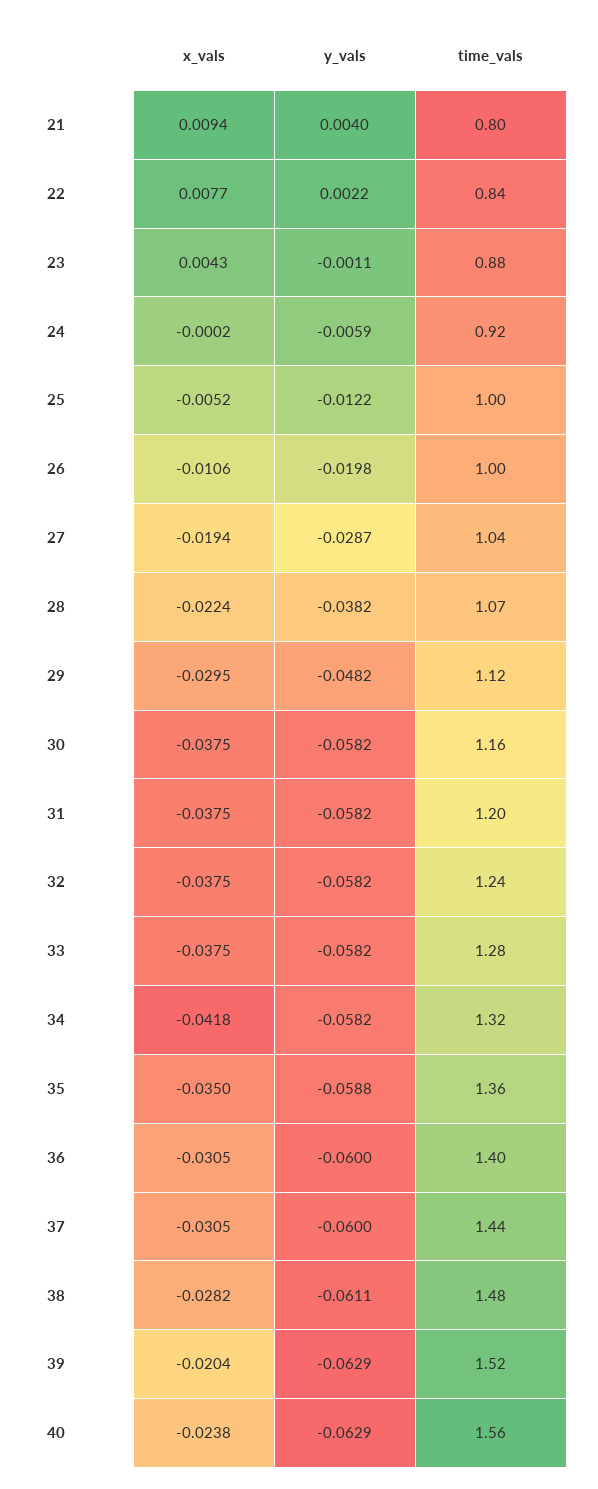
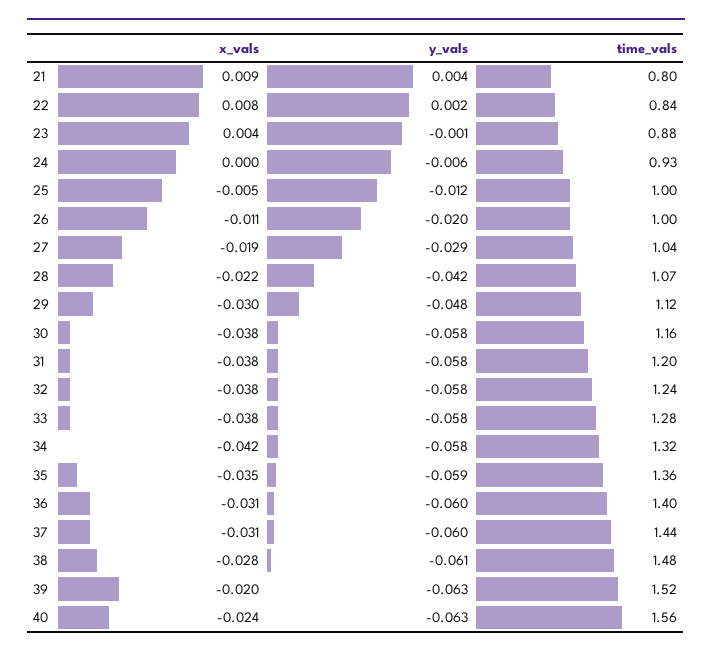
  {
    "x_vals": {
      "21": 0.0094,
      "22": 0.0077,
      "23": 0.0043,
      "24": -0.0002,
      "25": -0.0052,
      "26": -0.0106,
      "27": -0.0194,
      "28": -0.0224,
      "29": -0.0295,
      "30": -0.0375,
      "31": -0.0375,
      "32": -0.0375,
      "33": -0.0375,
      "34": -0.0418,
      "35": -0.035,
      "36": -0.0305,
      "37": -0.0305,
      "38": -0.0282,
      "39": -0.0204,
      "40": -0.0238
    },
    "y_vals": {
      "21": 0.004,
      "22": 0.0022,
      "23": -0.0011,
      "24": -0.0059,
      "25": -0.0122,
      "26": -0.0198,
      "27": -0.0287,
-     "28": -0.0382,
+     "28": -0.042,
      "29": -0.0482,
      "30": -0.0582,
      "31": -0.0582,
      "32": -0.0582,
      "33": -0.0582,
      "34": -0.0582,
      "35": -0.0588,
      "36": -0.06,
      "37": -0.06,
      "38": -0.0611,
      "39": -0.0629,
      "40": -0.0629
    },
    "time_vals": {
      "21": 0.8,
      "22": 0.84,
      "23": 0.88,
-     "24": 0.92,
+     "24": 0.93,
      "25": 1,
      "26": 1,
      "27": 1.04,
      "28": 1.07,
      "29": 1.12,
      "30": 1.16,
      "31": 1.2,
      "32": 1.24,
      "33": 1.28,
      "34": 1.32,
      "35": 1.36,
      "36": 1.4,
      "37": 1.44,
      "38": 1.48,
      "39": 1.52,
      "40": 1.56
    }
  }

